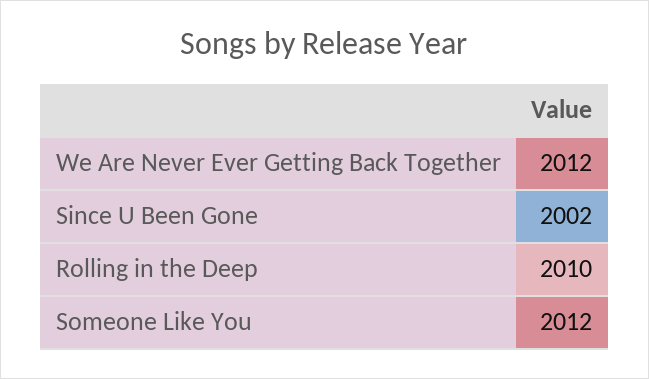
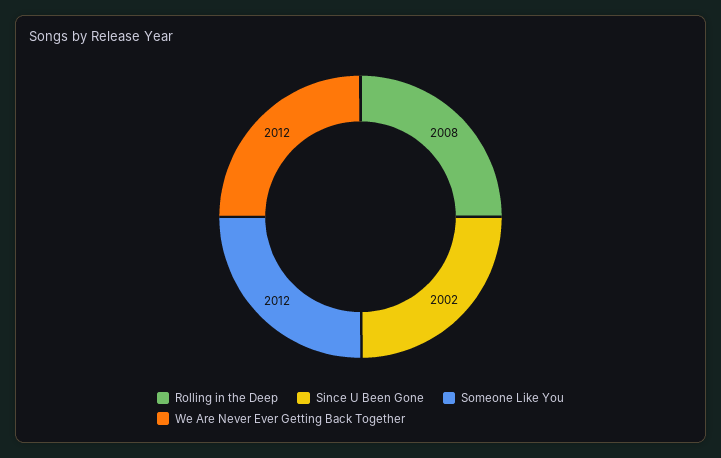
  {
    "We Are Never Ever Getting Back Together": 2012,
    "Since U Been Gone": 2002,
-   "Rolling in the Deep": 2010,
+   "Rolling in the Deep": 2008,
    "Someone Like You": 2012
  }

